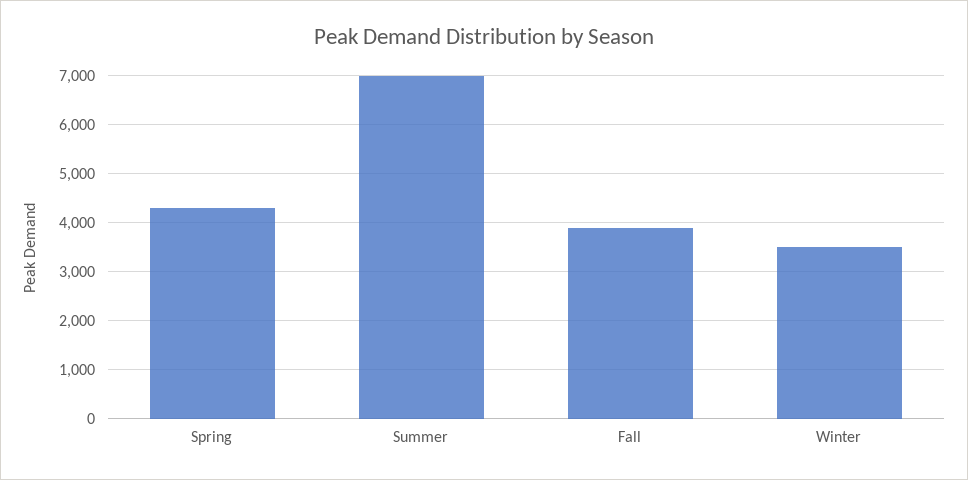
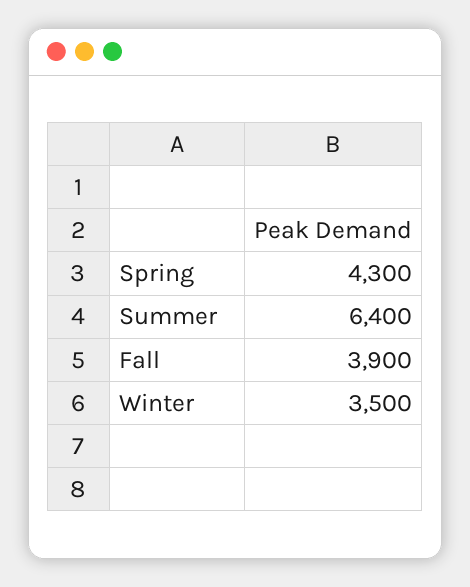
  {
    "Spring": 4300,
-   "Summer": 7000,
+   "Summer": 6400,
    "Fall": 3900,
    "Winter": 3500
  }

